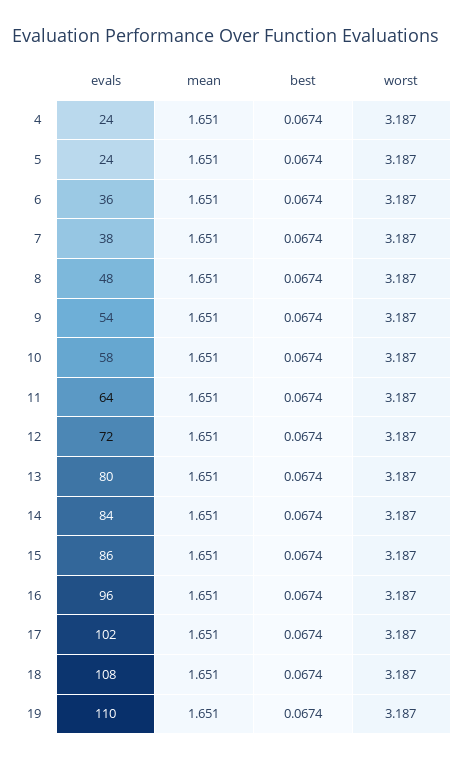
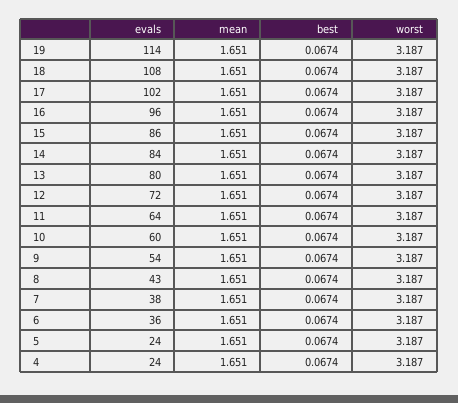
  {
    "evals": {
      "4": 24,
      "5": 24,
      "6": 36,
      "7": 38,
-     "8": 48,
+     "8": 43,
      "9": 54,
-     "10": 58,
+     "10": 60,
      "11": 64,
      "12": 72,
      "13": 80,
      "14": 84,
      "15": 86,
      "16": 96,
      "17": 102,
      "18": 108,
-     "19": 110
+     "19": 114
    },
    "mean": {
      "4": 1.651,
      "5": 1.651,
      "6": 1.651,
      "7": 1.651,
      "8": 1.651,
      "9": 1.651,
      "10": 1.651,
      "11": 1.651,
      "12": 1.651,
      "13": 1.651,
      "14": 1.651,
      "15": 1.651,
      "16": 1.651,
      "17": 1.651,
      "18": 1.651,
      "19": 1.651
    },
    "best": {
      "4": 0.0674,
      "5": 0.0674,
      "6": 0.0674,
      "7": 0.0674,
      "8": 0.0674,
      "9": 0.0674,
      "10": 0.0674,
      "11": 0.0674,
      "12": 0.0674,
      "13": 0.0674,
      "14": 0.0674,
      "15": 0.0674,
      "16": 0.0674,
      "17": 0.0674,
      "18": 0.0674,
      "19": 0.0674
    },
    "worst": {
      "4": 3.187,
      "5": 3.187,
      "6": 3.187,
      "7": 3.187,
      "8": 3.187,
      "9": 3.187,
      "10": 3.187,
      "11": 3.187,
      "12": 3.187,
      "13": 3.187,
      "14": 3.187,
      "15": 3.187,
      "16": 3.187,
      "17": 3.187,
      "18": 3.187,
      "19": 3.187
    }
  }

